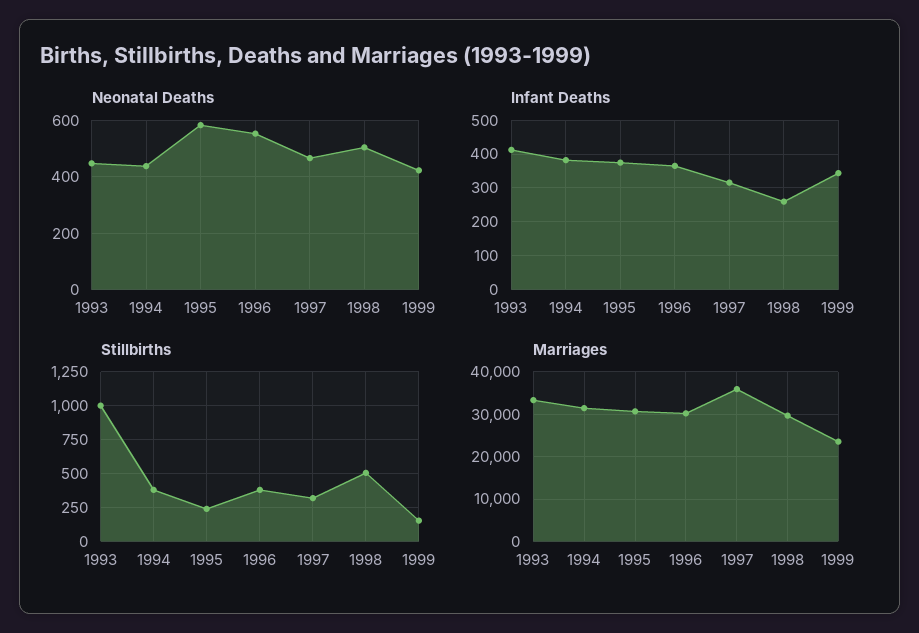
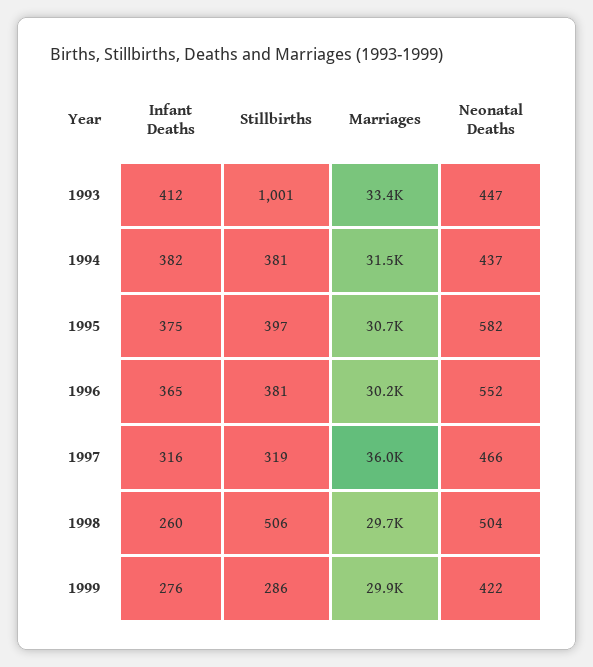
  {
    "Neonatal Deaths": {
      "1993": 447,
      "1994": 437,
      "1995": 582,
      "1996": 552,
      "1997": 466,
      "1998": 504,
      "1999": 422
    },
    "Infant Deaths": {
      "1993": 412,
      "1994": 382,
      "1995": 375,
      "1996": 365,
      "1997": 316,
      "1998": 260,
-     "1999": 340
+     "1999": 276
    },
    "Stillbirths": {
      "1993": 1001,
      "1994": 381,
-     "1995": 250,
+     "1995": 397,
      "1996": 381,
      "1997": 319,
      "1998": 506,
-     "1999": 150
+     "1999": 286
    },
    "Marriages": {
      "1993": 33400,
      "1994": 31500,
      "1995": 30700,
      "1996": 30200,
      "1997": 36000,
      "1998": 29700,
-     "1999": 24000
+     "1999": 29900
    }
  }

